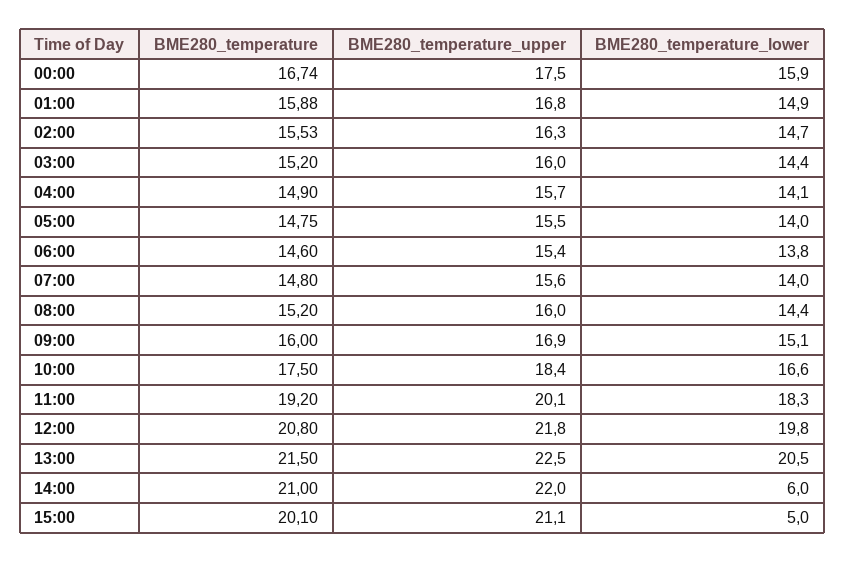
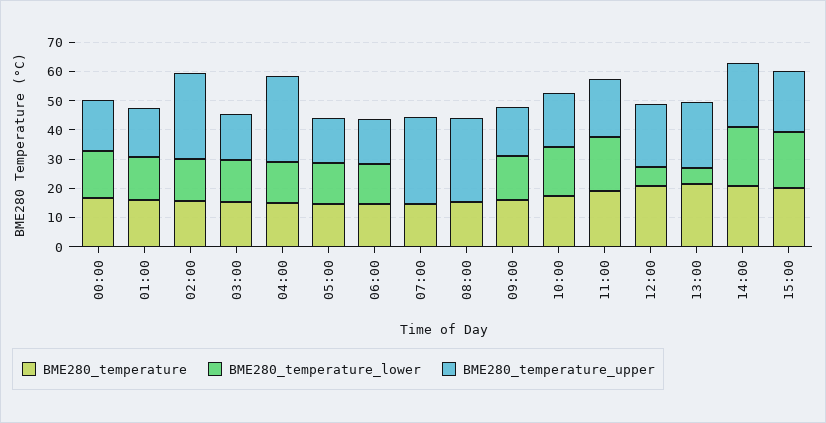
  {
    "BME280_temperature": {
      "00:00": 16.74,
      "01:00": 15.88,
      "02:00": 15.53,
      "03:00": 15.2,
      "04:00": 14.9,
      "05:00": 14.75,
      "06:00": 14.6,
      "07:00": 14.8,
      "08:00": 15.2,
      "09:00": 16,
      "10:00": 17.5,
      "11:00": 19.2,
      "12:00": 20.8,
      "13:00": 21.5,
      "14:00": 21,
      "15:00": 20.1
    },
    "BME280_temperature_upper": {
      "00:00": 17.5,
      "01:00": 16.8,
-     "02:00": 16.3,
+     "02:00": 30,
      "03:00": 16,
-     "04:00": 15.7,
+     "04:00": 30,
      "05:00": 15.5,
      "06:00": 15.4,
-     "07:00": 15.6,
+     "07:00": 30,
-     "08:00": 16,
+     "08:00": 30,
      "09:00": 16.9,
      "10:00": 18.4,
      "11:00": 20.1,
      "12:00": 21.8,
      "13:00": 22.5,
      "14:00": 22,
      "15:00": 21.1
    },
    "BME280_temperature_lower": {
      "00:00": 15.9,
      "01:00": 14.9,
      "02:00": 14.7,
      "03:00": 14.4,
      "04:00": 14.1,
      "05:00": 14,
      "06:00": 13.8,
-     "07:00": 14,
+     "07:00": 0,
-     "08:00": 14.4,
+     "08:00": 0,
      "09:00": 15.1,
      "10:00": 16.6,
      "11:00": 18.3,
-     "12:00": 19.8,
+     "12:00": 5,
-     "13:00": 20.5,
+     "13:00": 5,
-     "14:00": 6,
+     "14:00": 20,
-     "15:00": 5
+     "15:00": 20
    }
  }

